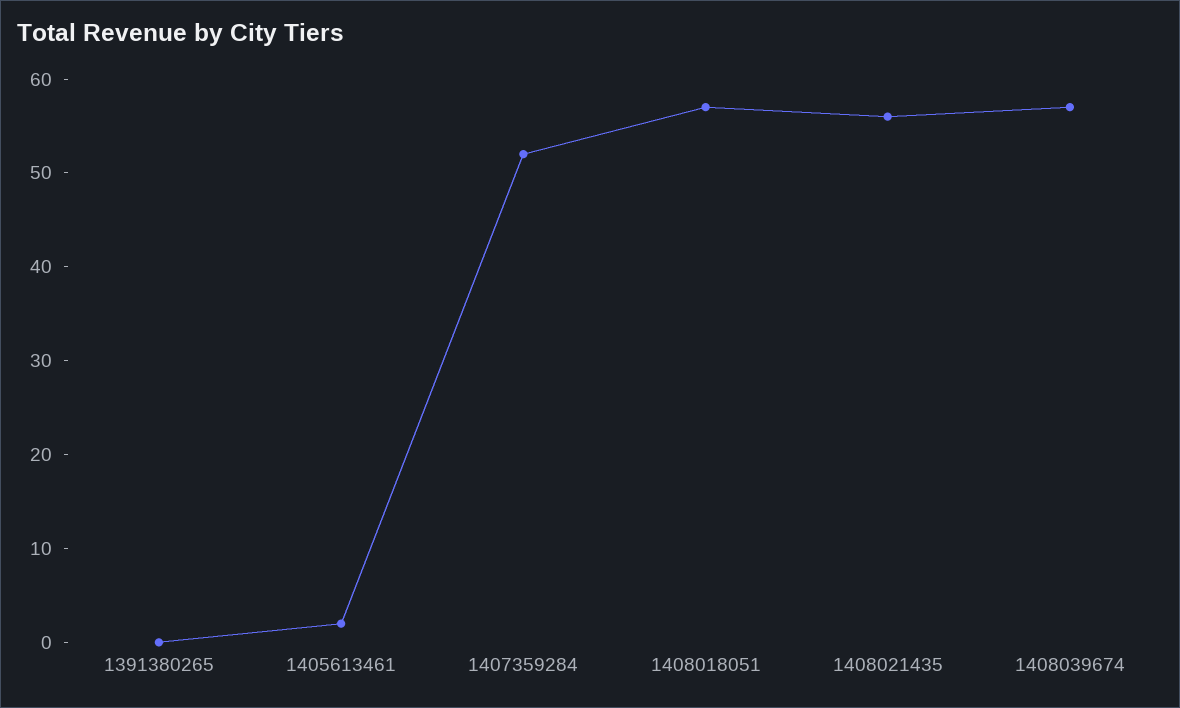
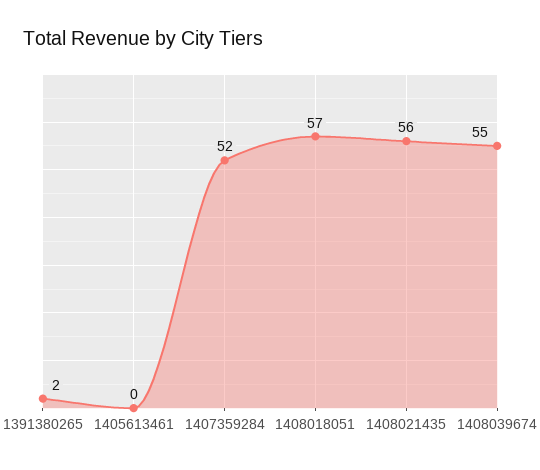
  {
-   "1391380265": 0,
+   "1391380265": 2,
-   "1405613461": 2,
+   "1405613461": 0,
    "1407359284": 52,
    "1408018051": 57,
    "1408021435": 56,
-   "1408039674": 57
+   "1408039674": 55
  }

